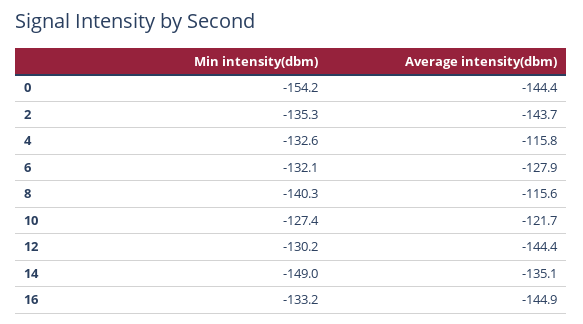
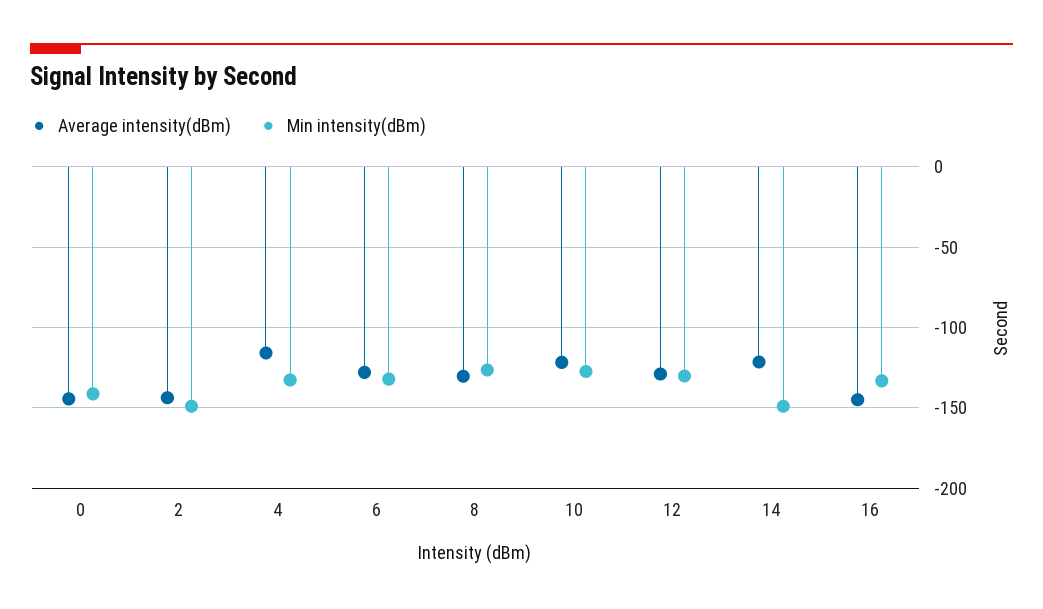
  {
    "Min intensity(dbm)": {
-     "0": -154.2,
+     "0": -140,
-     "2": -135.3,
+     "2": -150,
      "4": -132.6,
      "6": -132.1,
-     "8": -140.3,
+     "8": -125,
      "10": -127.4,
      "12": -130.2,
      "14": -149,
      "16": -133.2
    },
    "Average intensity(dbm)": {
      "0": -144.4,
      "2": -143.7,
      "4": -115.8,
      "6": -127.9,
-     "8": -115.6,
+     "8": -130,
      "10": -121.7,
-     "12": -144.4,
+     "12": -130,
-     "14": -135.1,
+     "14": -120,
      "16": -144.9
    }
  }

